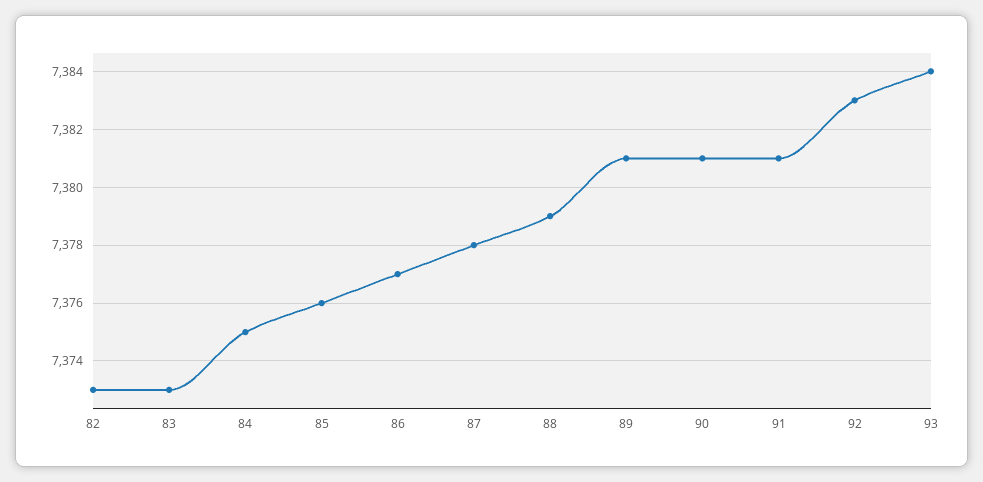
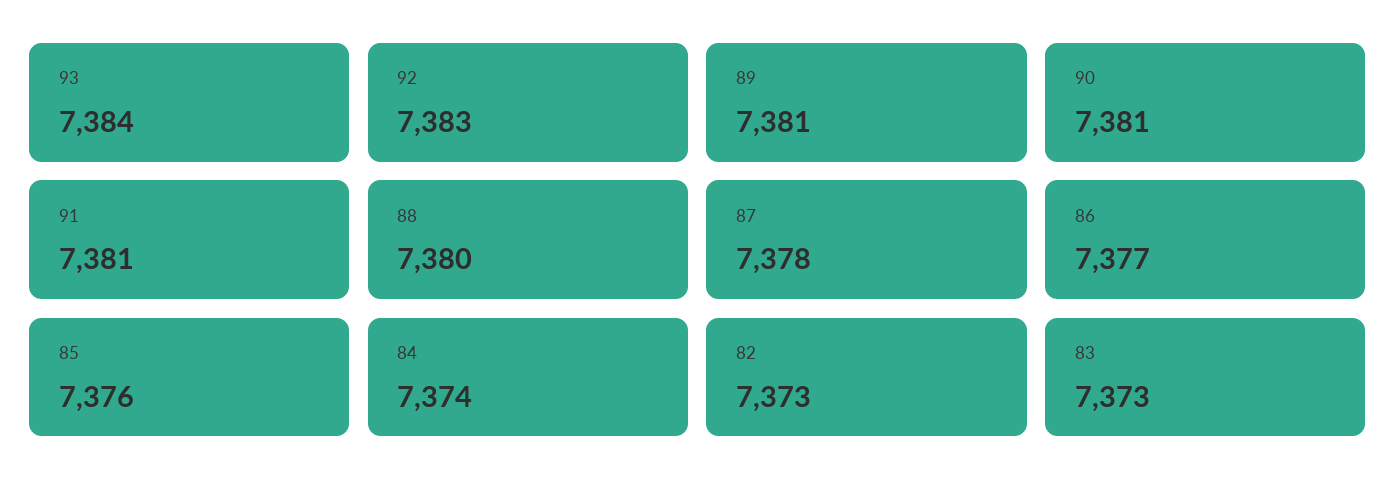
  {
    "82": 7373,
    "83": 7373,
-   "84": 7375,
+   "84": 7374,
    "85": 7376,
    "86": 7377,
    "87": 7378,
-   "88": 7379,
+   "88": 7380,
    "89": 7381,
    "90": 7381,
    "91": 7381,
    "92": 7383,
    "93": 7384
  }

